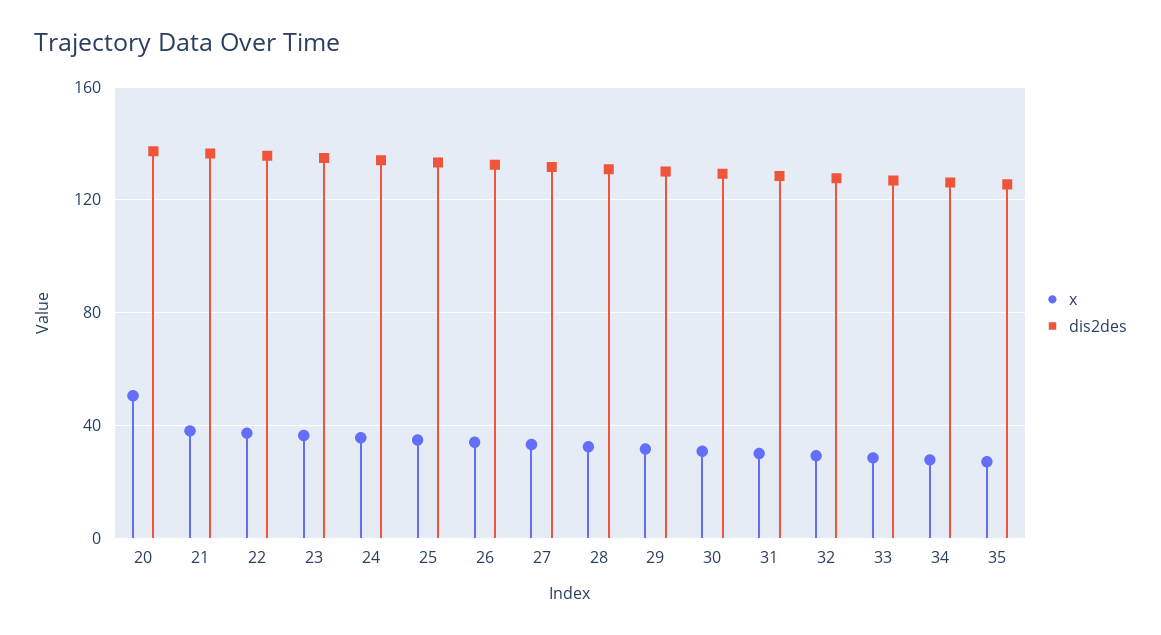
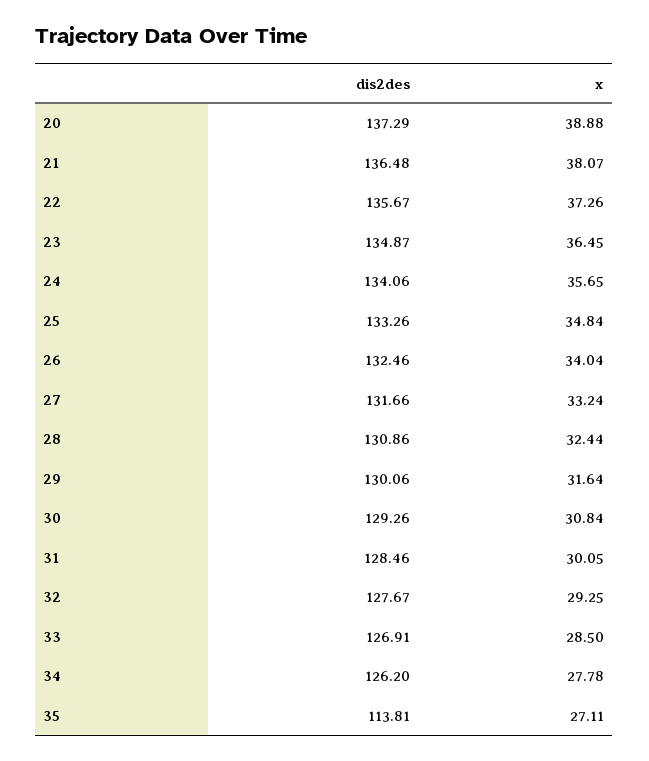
  {
    "x": {
-     "20": 50,
+     "20": 38.88,
      "21": 38.07,
      "22": 37.26,
      "23": 36.45,
      "24": 35.65,
      "25": 34.84,
      "26": 34.04,
      "27": 33.24,
      "28": 32.44,
      "29": 31.64,
      "30": 30.84,
      "31": 30.05,
      "32": 29.25,
      "33": 28.5,
      "34": 27.78,
      "35": 27.11
    },
    "dis2des": {
      "20": 137.29,
      "21": 136.48,
      "22": 135.67,
      "23": 134.87,
      "24": 134.06,
      "25": 133.26,
      "26": 132.46,
      "27": 131.66,
      "28": 130.86,
      "29": 130.06,
      "30": 129.26,
      "31": 128.46,
      "32": 127.67,
      "33": 126.91,
      "34": 126.2,
-     "35": 125
+     "35": 113.81
    }
  }

